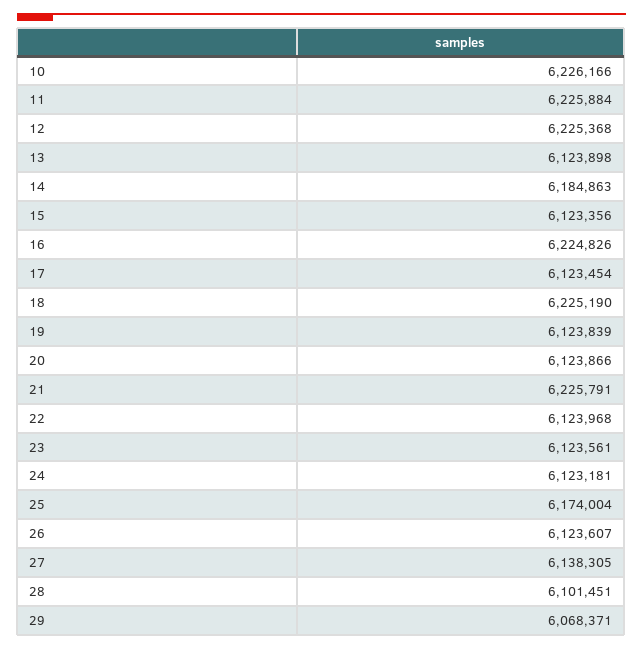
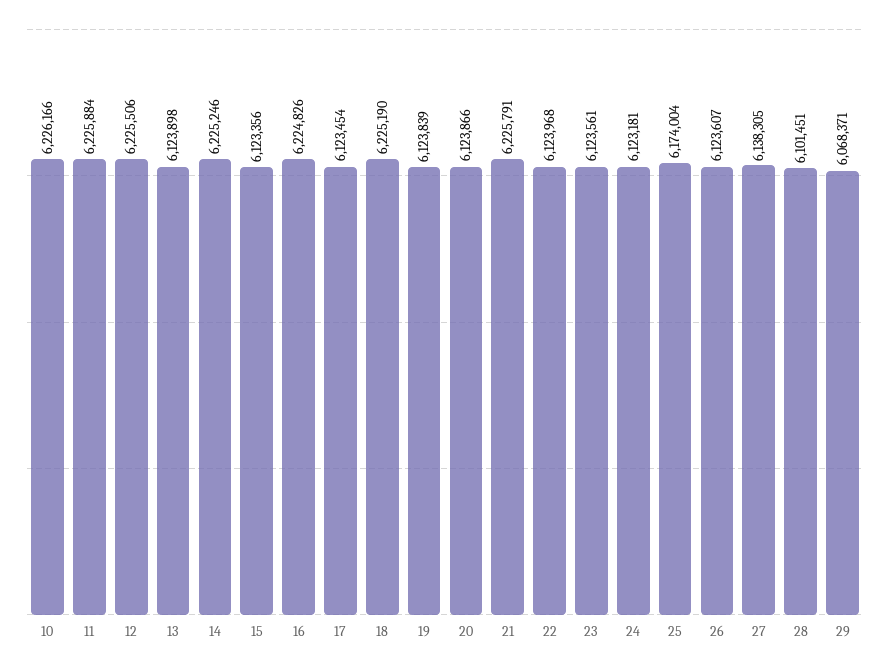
  {
    "10": 6226166,
    "11": 6225884,
-   "12": 6225368,
+   "12": 6225506,
    "13": 6123898,
-   "14": 6184863,
+   "14": 6225246,
    "15": 6123356,
    "16": 6224826,
    "17": 6123454,
    "18": 6225190,
    "19": 6123839,
    "20": 6123866,
    "21": 6225791,
    "22": 6123968,
    "23": 6123561,
    "24": 6123181,
    "25": 6174004,
    "26": 6123607,
    "27": 6138305,
    "28": 6101451,
    "29": 6068371
  }

